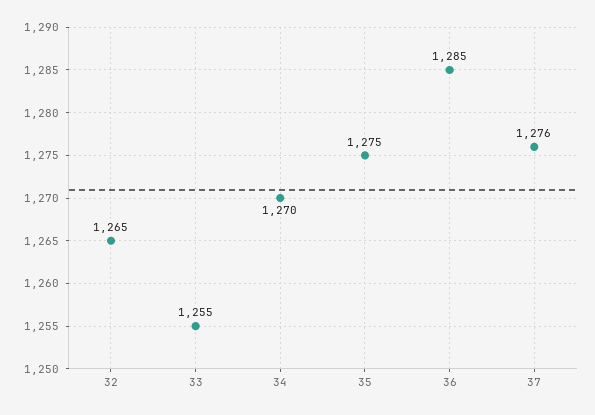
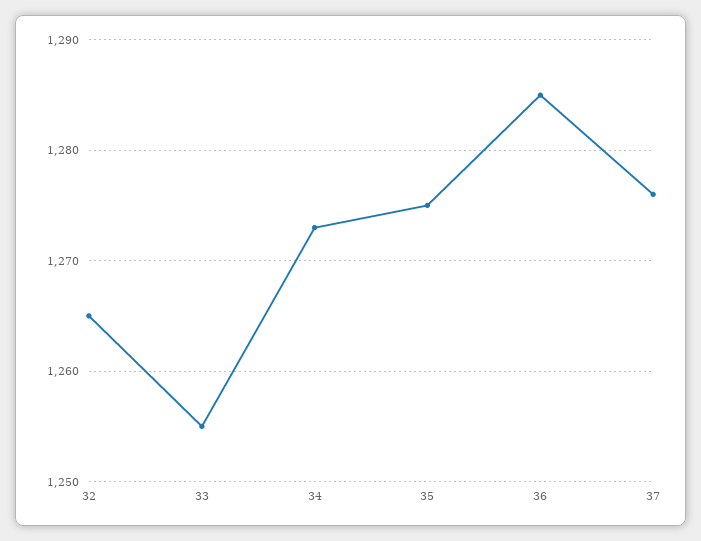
  {
    "32": 1265,
    "33": 1255,
-   "34": 1270,
+   "34": 1273,
    "35": 1275,
    "36": 1285,
    "37": 1276
  }

